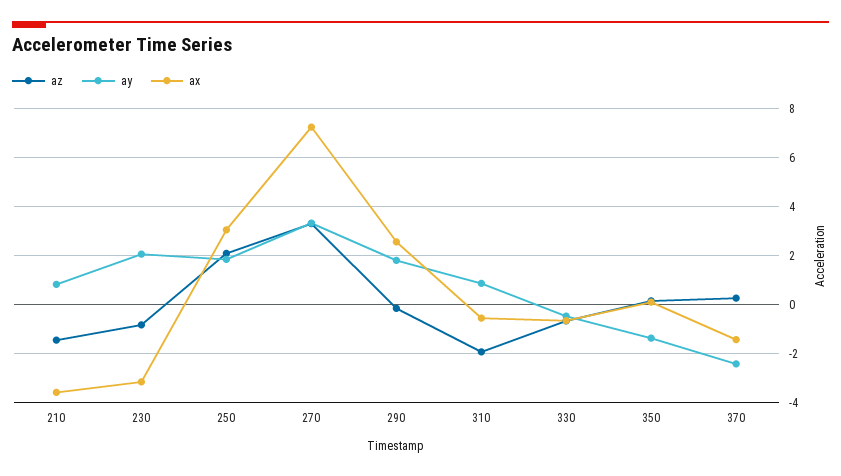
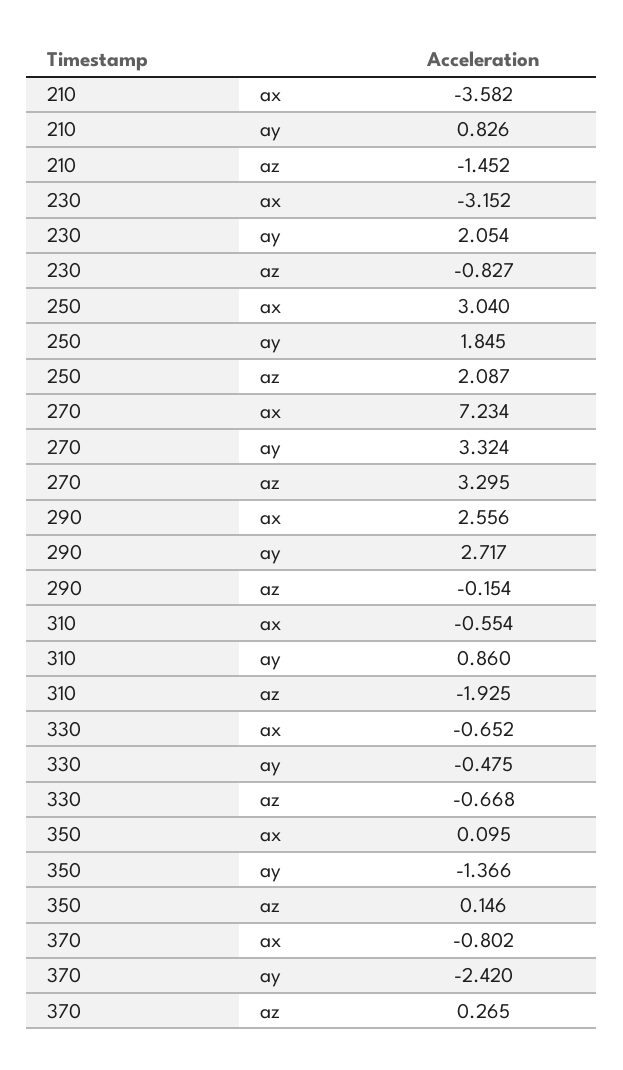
  {
    "az": {
      "210": -1.452,
      "230": -0.827,
      "250": 2.087,
      "270": 3.295,
      "290": -0.154,
      "310": -1.925,
      "330": -0.668,
      "350": 0.146,
      "370": 0.265
    },
    "ay": {
      "210": 0.826,
      "230": 2.054,
      "250": 1.845,
      "270": 3.324,
-     "290": 1.75,
+     "290": 2.717,
      "310": 0.86,
      "330": -0.475,
      "350": -1.366,
      "370": -2.42
    },
    "ax": {
      "210": -3.582,
      "230": -3.152,
      "250": 3.04,
      "270": 7.234,
      "290": 2.556,
      "310": -0.554,
      "330": -0.652,
      "350": 0.095,
-     "370": -1.5
+     "370": -0.802
    }
  }

